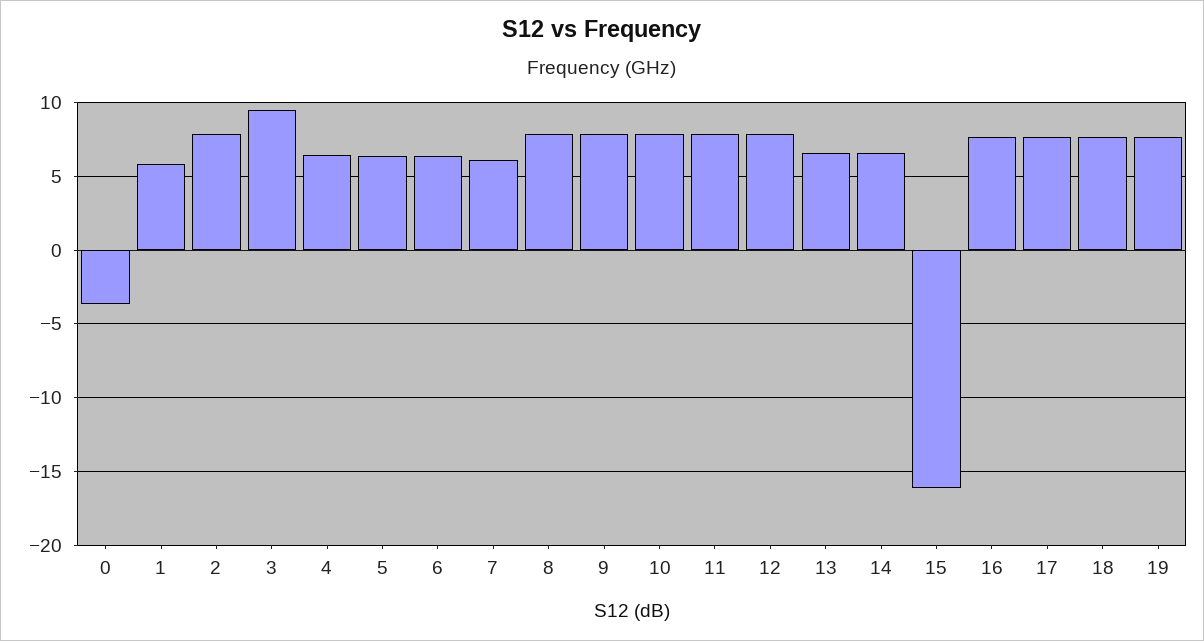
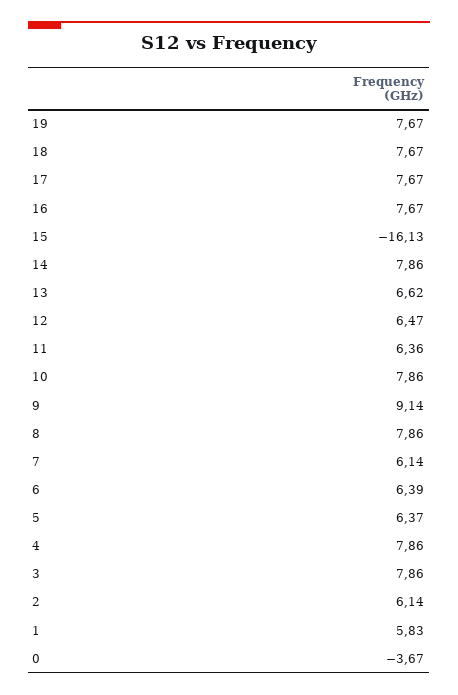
  {
    "0": -3.67,
    "1": 5.83,
-   "2": 8,
+   "2": 6.14,
-   "3": 9.5,
+   "3": 7.86,
-   "4": 6.5,
+   "4": 7.86,
    "5": 6.37,
    "6": 6.39,
    "7": 6.14,
    "8": 7.86,
-   "9": 8,
+   "9": 9.14,
    "10": 7.86,
-   "11": 8,
+   "11": 6.36,
-   "12": 8,
+   "12": 6.47,
    "13": 6.62,
-   "14": 6.5,
+   "14": 7.86,
    "15": -16.13,
    "16": 7.67,
    "17": 7.67,
    "18": 7.67,
    "19": 7.67
  }

